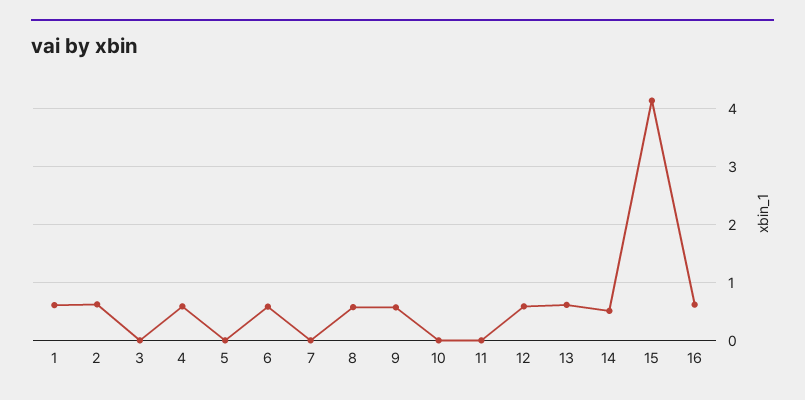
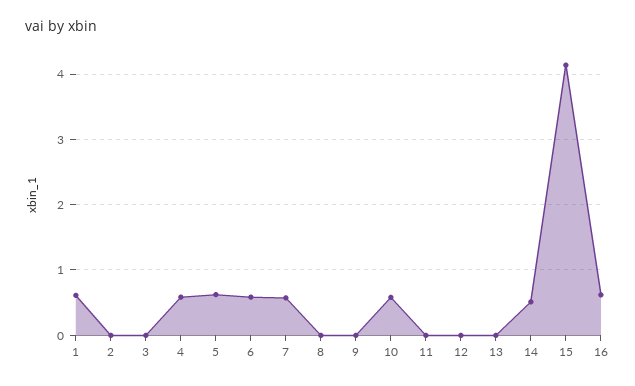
  {
    "1": 0.6,
-   "2": 0.6,
+   "2": 0,
    "3": 0,
    "4": 0.6,
-   "5": 0,
+   "5": 0.6,
    "6": 0.6,
-   "7": 0,
+   "7": 0.6,
-   "8": 0.6,
+   "8": 0,
-   "9": 0.6,
+   "9": 0,
-   "10": 0,
+   "10": 0.6,
    "11": 0,
-   "12": 0.6,
+   "12": 0,
-   "13": 0.6,
+   "13": 0,
    "14": 0.5,
    "15": 4.1,
    "16": 0.6
  }

